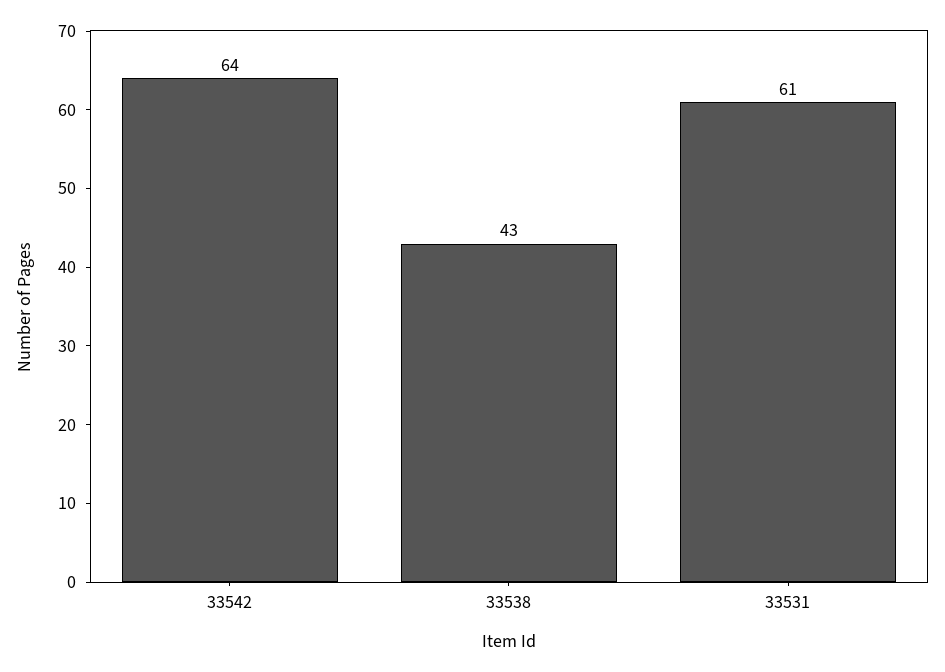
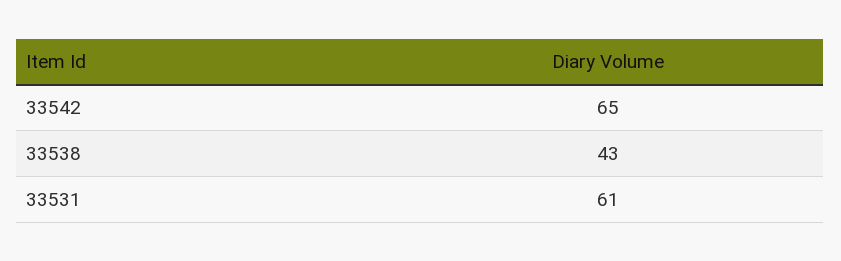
  {
-   "33542": 64,
+   "33542": 65,
    "33538": 43,
    "33531": 61
  }

